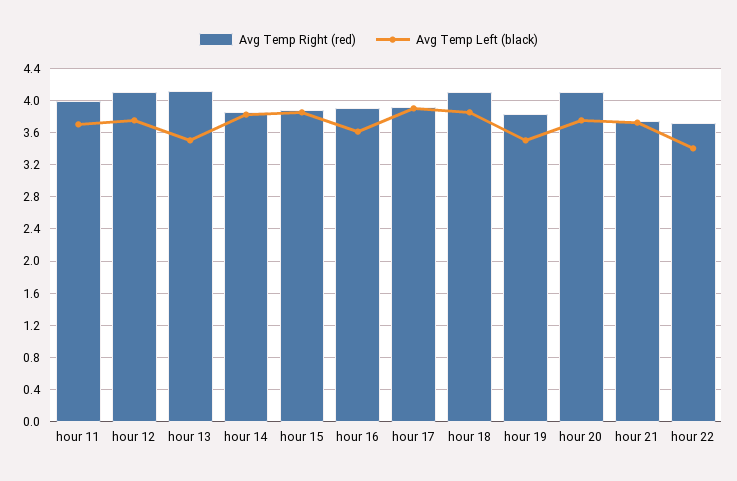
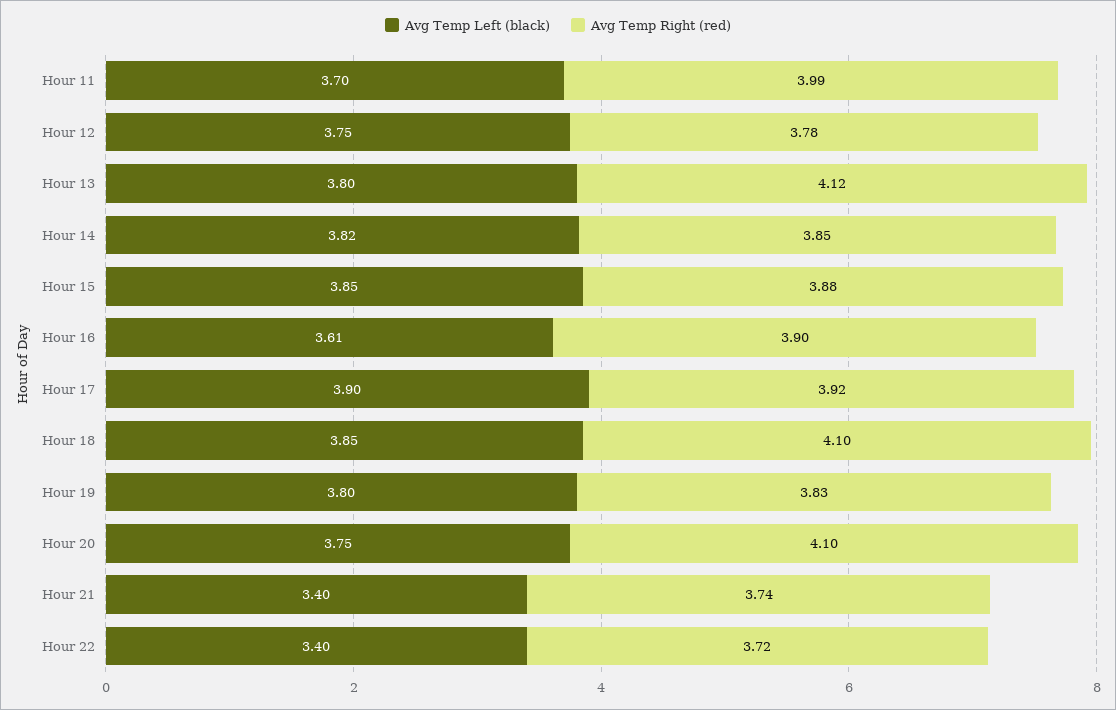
  {
    "Avg Temp Right (red)": {
      "hour 11": 3.99,
-     "hour 12": 4.1,
+     "hour 12": 3.78,
      "hour 13": 4.12,
      "hour 14": 3.85,
      "hour 15": 3.88,
      "hour 16": 3.9,
      "hour 17": 3.92,
      "hour 18": 4.1,
      "hour 19": 3.83,
      "hour 20": 4.1,
      "hour 21": 3.74,
      "hour 22": 3.72
    },
    "Avg Temp Left (black)": {
      "hour 11": 3.7,
      "hour 12": 3.75,
-     "hour 13": 3.5,
+     "hour 13": 3.8,
      "hour 14": 3.82,
      "hour 15": 3.85,
      "hour 16": 3.61,
      "hour 17": 3.9,
      "hour 18": 3.85,
-     "hour 19": 3.5,
+     "hour 19": 3.8,
      "hour 20": 3.75,
-     "hour 21": 3.7,
+     "hour 21": 3.4,
      "hour 22": 3.4
    }
  }

